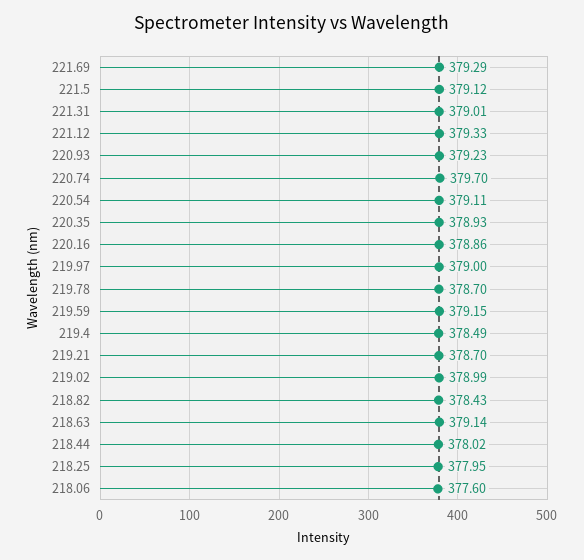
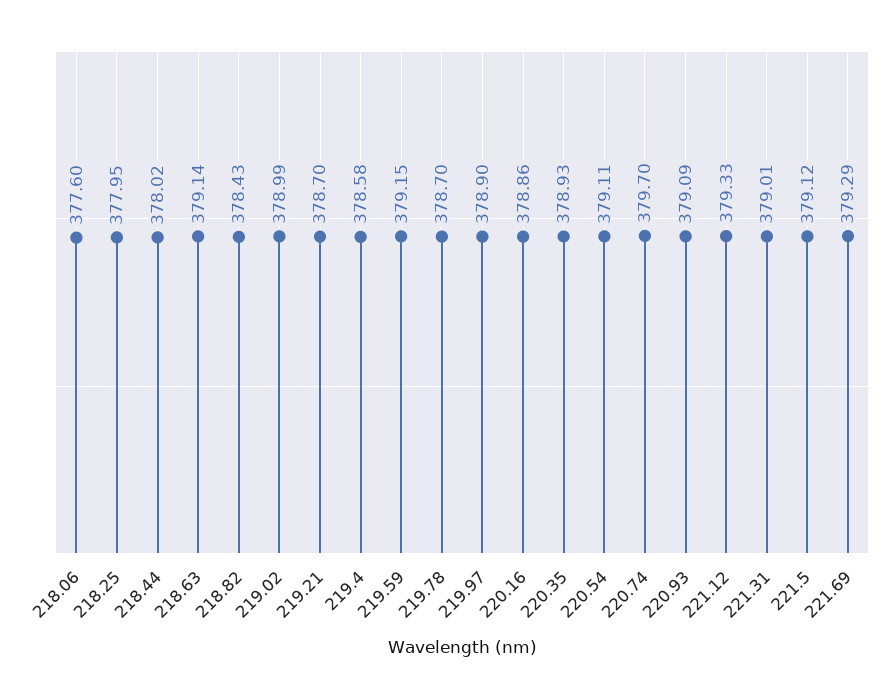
  {
    "221.69": 379.29,
    "221.5": 379.12,
    "221.31": 379.01,
    "221.12": 379.33,
-   "220.93": 379.23,
+   "220.93": 379.09,
    "220.74": 379.7,
    "220.54": 379.11,
    "220.35": 378.93,
    "220.16": 378.86,
-   "219.97": 379,
+   "219.97": 378.9,
    "219.78": 378.7,
    "219.59": 379.15,
-   "219.4": 378.49,
+   "219.4": 378.58,
    "219.21": 378.7,
    "219.02": 378.99,
    "218.82": 378.43,
    "218.63": 379.14,
    "218.44": 378.02,
    "218.25": 377.95,
    "218.06": 377.6
  }

